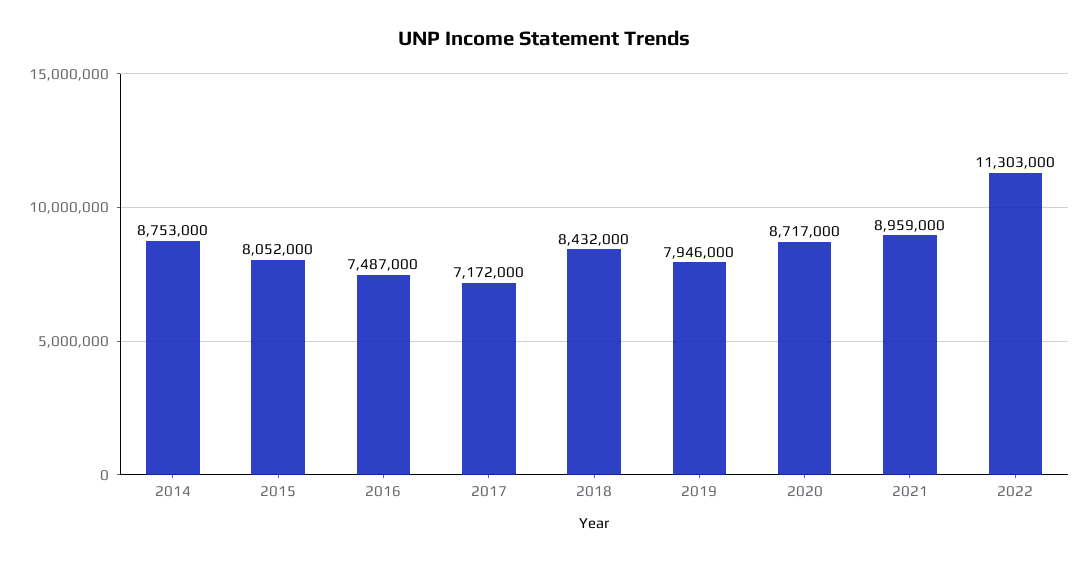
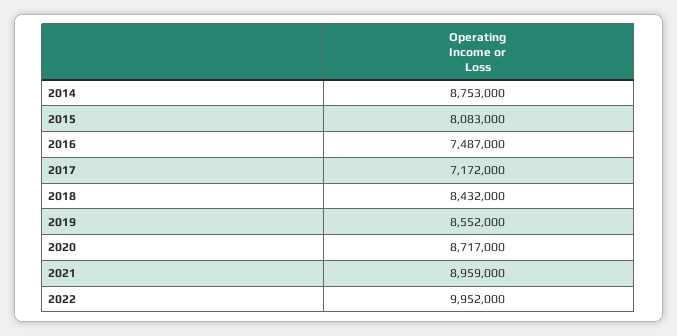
  {
    "2014": 8753000,
-   "2015": 8052000,
+   "2015": 8083000,
    "2016": 7487000,
    "2017": 7172000,
    "2018": 8432000,
-   "2019": 7946000,
+   "2019": 8552000,
    "2020": 8717000,
    "2021": 8959000,
-   "2022": 11303000
+   "2022": 9952000
  }

